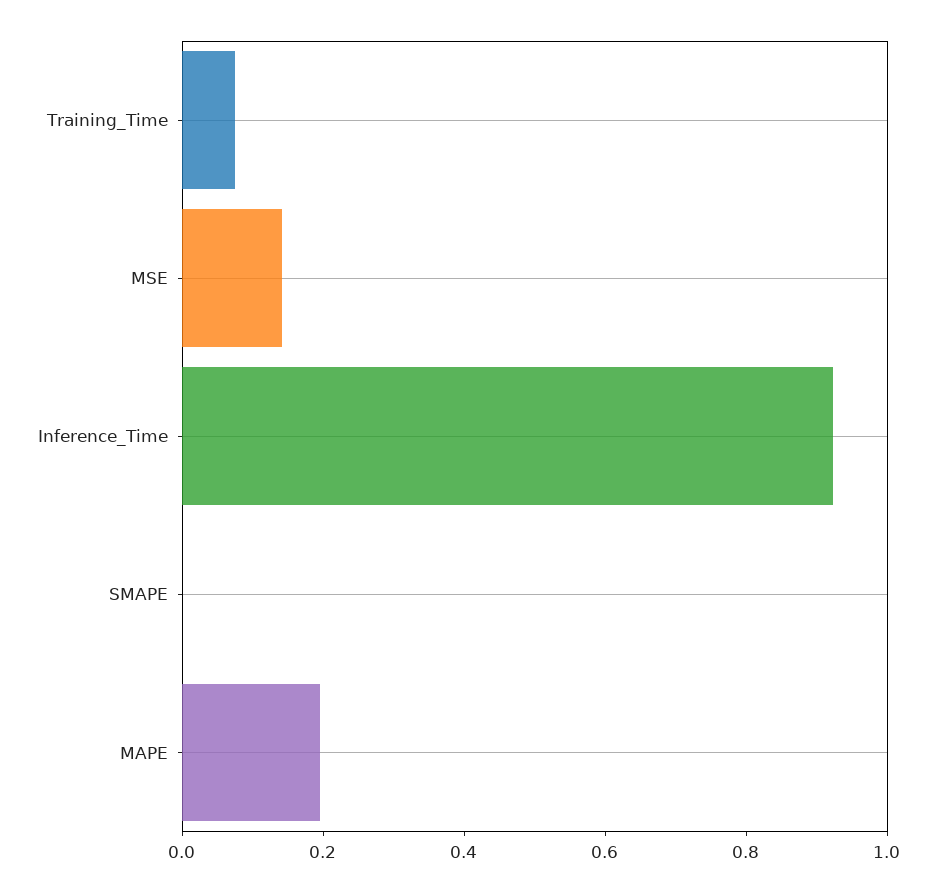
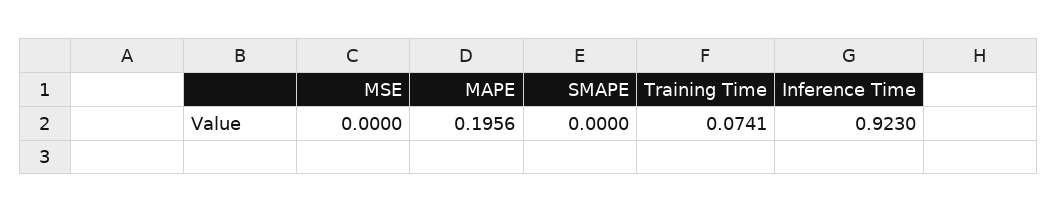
  {
    "Training_Time": 0.0741,
-   "MSE": 0.15,
+   "MSE": 0,
    "Inference_Time": 0.923,
    "SMAPE": 0,
    "MAPE": 0.1956
  }

